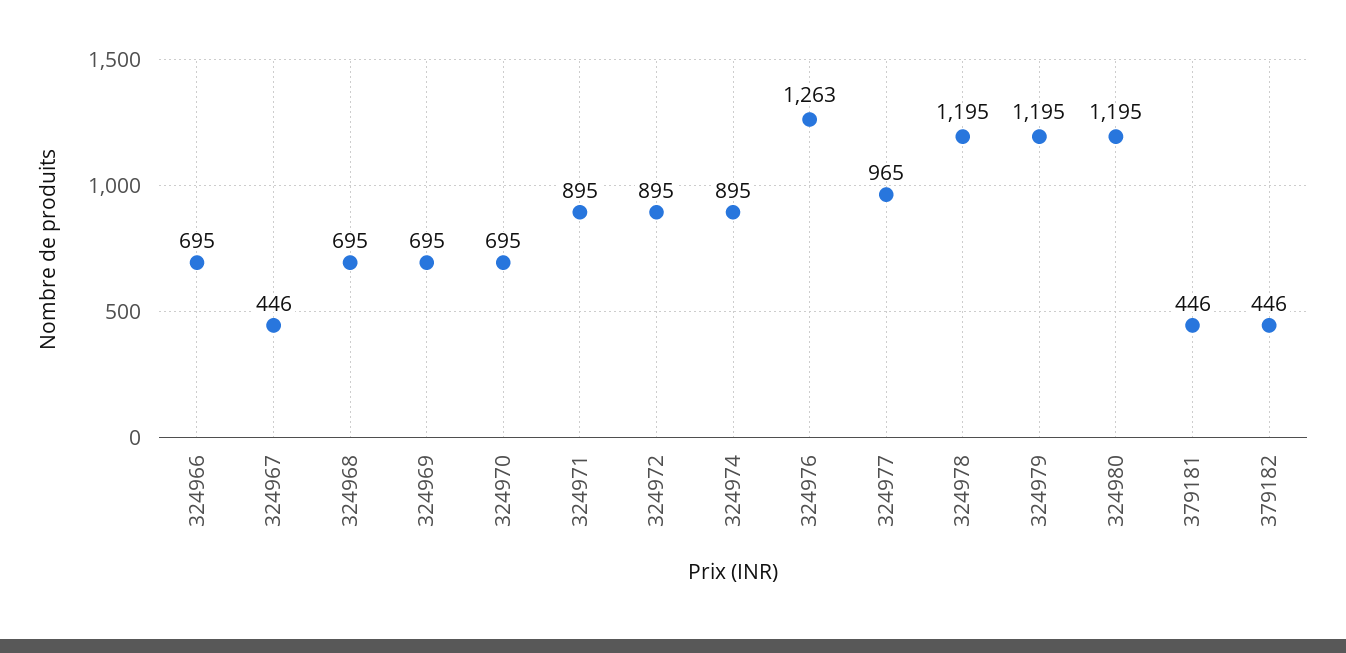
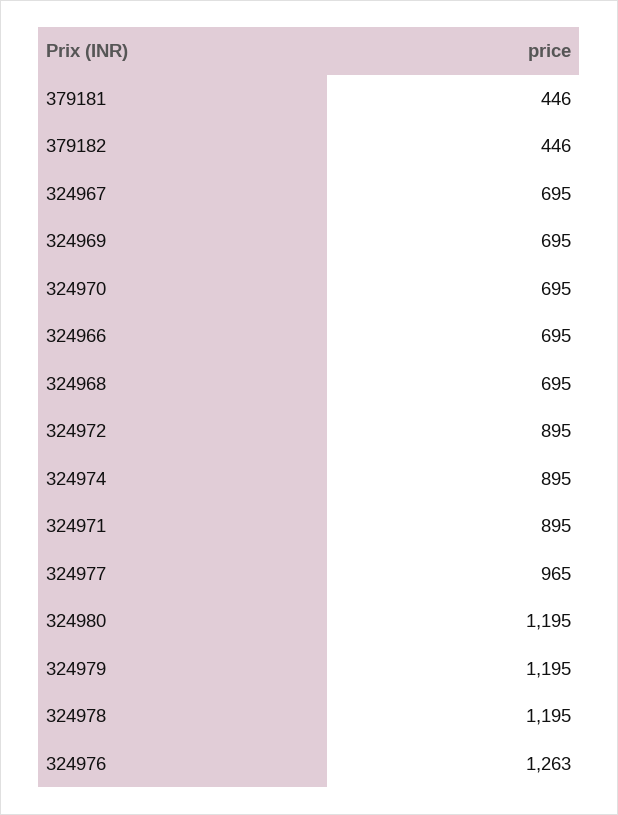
  {
    "324966": 695,
-   "324967": 446,
+   "324967": 695,
    "324968": 695,
    "324969": 695,
    "324970": 695,
    "324971": 895,
    "324972": 895,
    "324974": 895,
    "324976": 1263,
    "324977": 965,
    "324978": 1195,
    "324979": 1195,
    "324980": 1195,
    "379181": 446,
    "379182": 446
  }

